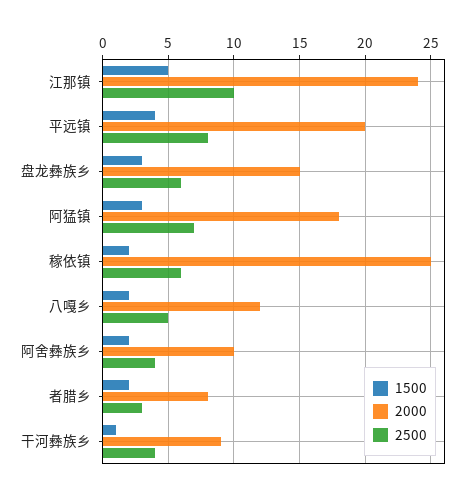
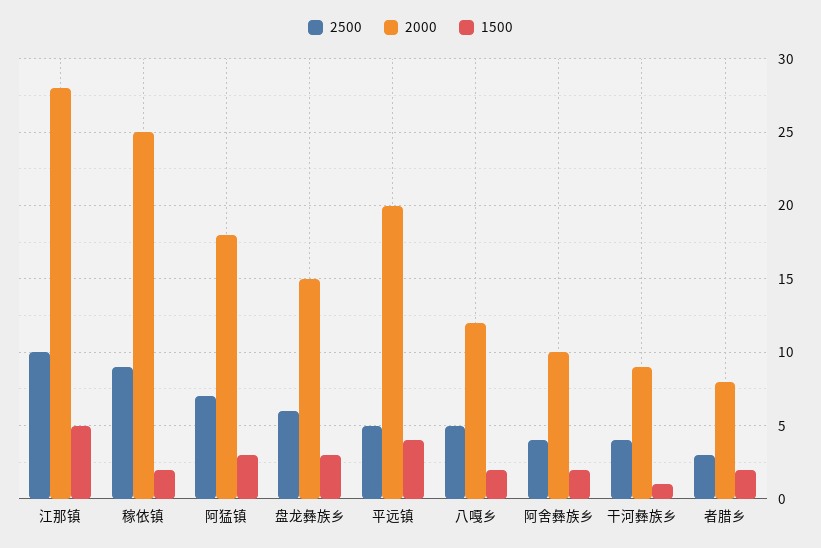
  {
    "1500": {
      "江那镇": 5,
      "平远镇": 4,
      "盘龙彝族乡": 3,
      "阿猛镇": 3,
      "稼依镇": 2,
      "八嘎乡": 2,
      "阿舍彝族乡": 2,
      "者腊乡": 2,
      "干河彝族乡": 1
    },
    "2000": {
-     "江那镇": 24,
+     "江那镇": 28,
      "平远镇": 20,
      "盘龙彝族乡": 15,
      "阿猛镇": 18,
      "稼依镇": 25,
      "八嘎乡": 12,
      "阿舍彝族乡": 10,
      "者腊乡": 8,
      "干河彝族乡": 9
    },
    "2500": {
      "江那镇": 10,
-     "平远镇": 8,
+     "平远镇": 5,
      "盘龙彝族乡": 6,
      "阿猛镇": 7,
-     "稼依镇": 6,
+     "稼依镇": 9,
      "八嘎乡": 5,
      "阿舍彝族乡": 4,
      "者腊乡": 3,
      "干河彝族乡": 4
    }
  }

